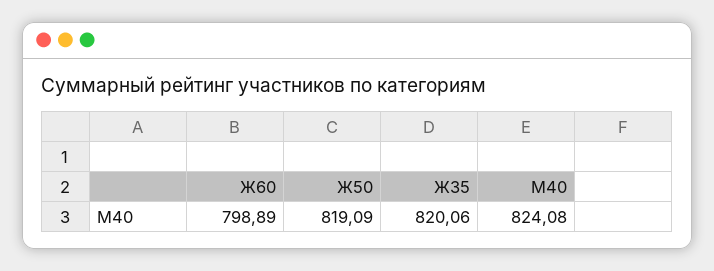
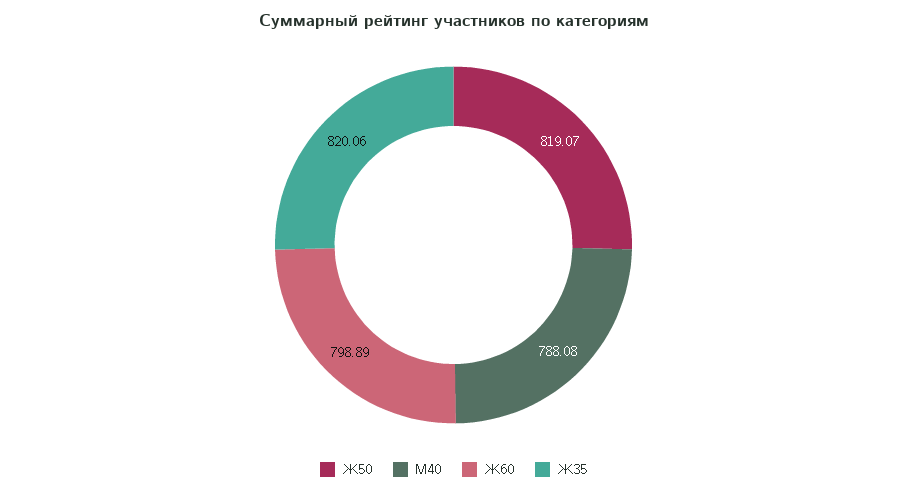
  {
    "Ж60": 798.89,
-   "Ж50": 819.09,
+   "Ж50": 819.07,
    "Ж35": 820.06,
-   "М40": 824.08
+   "М40": 788.08
  }

